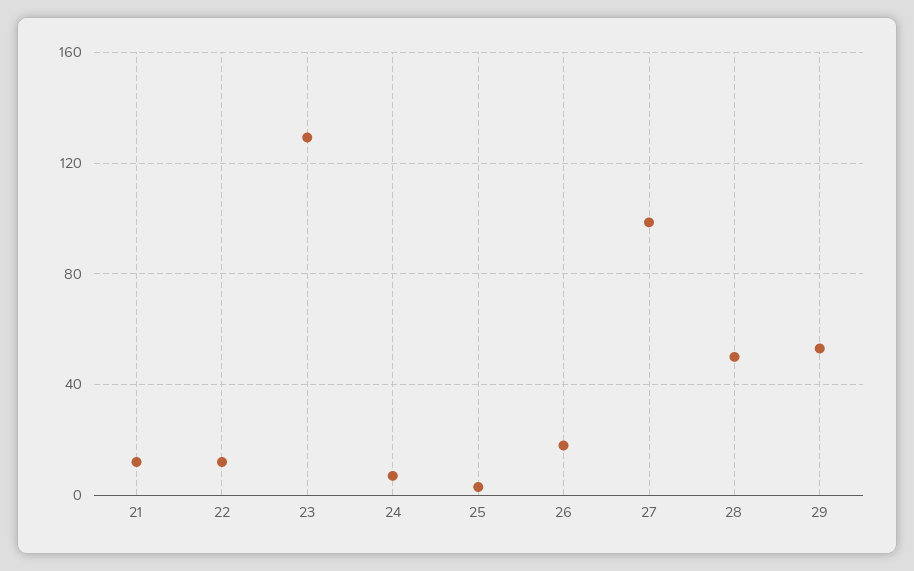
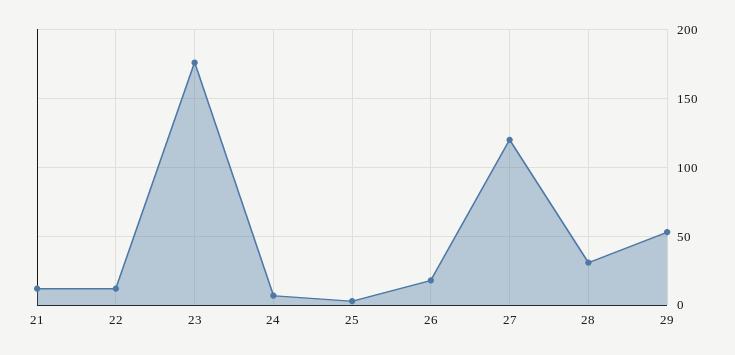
  {
    "21": 10,
    "22": 10,
-   "23": 130,
+   "23": 175,
    "24": 5,
    "25": 5,
    "26": 20,
-   "27": 100,
+   "27": 120,
-   "28": 50,
+   "28": 30,
    "29": 55
  }

